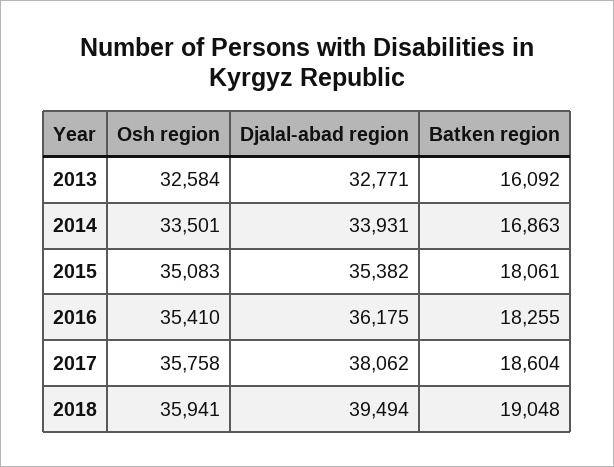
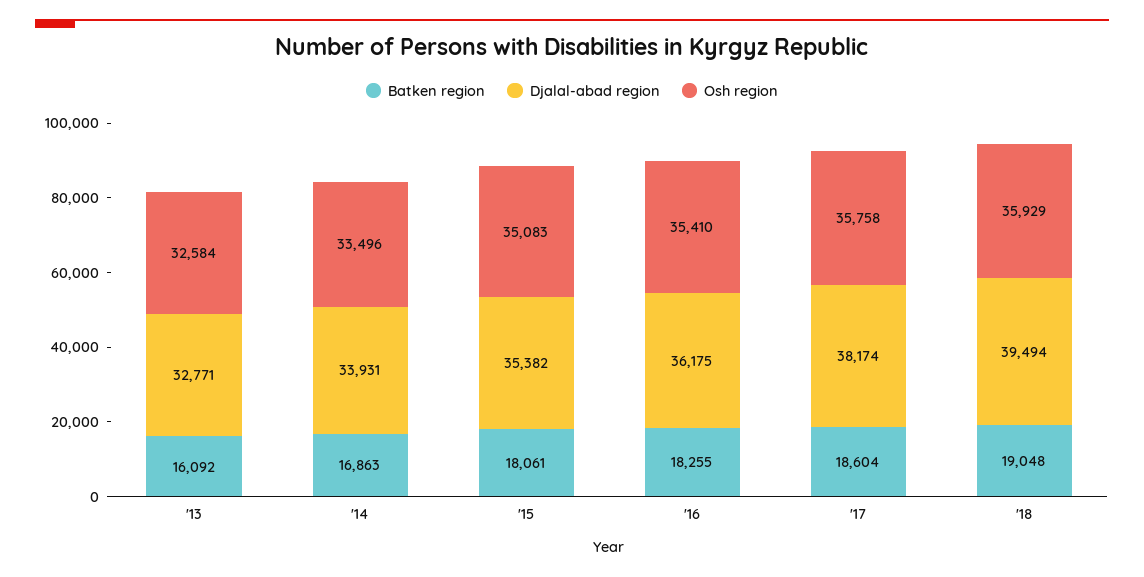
  {
    "Osh region": {
      "2013": 32584,
-     "2014": 33501,
+     "2014": 33496,
      "2015": 35083,
      "2016": 35410,
      "2017": 35758,
-     "2018": 35941
+     "2018": 35929
    },
    "Djalal-abad region": {
      "2013": 32771,
      "2014": 33931,
      "2015": 35382,
      "2016": 36175,
-     "2017": 38062,
+     "2017": 38174,
      "2018": 39494
    },
    "Batken region": {
      "2013": 16092,
      "2014": 16863,
      "2015": 18061,
      "2016": 18255,
      "2017": 18604,
      "2018": 19048
    }
  }

